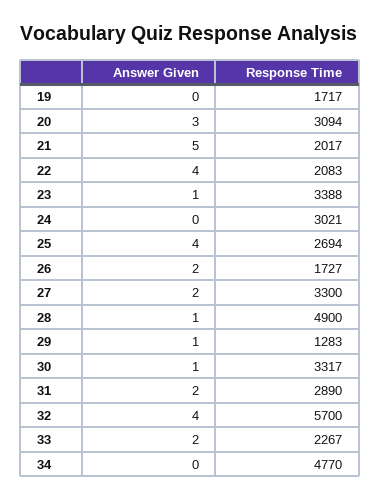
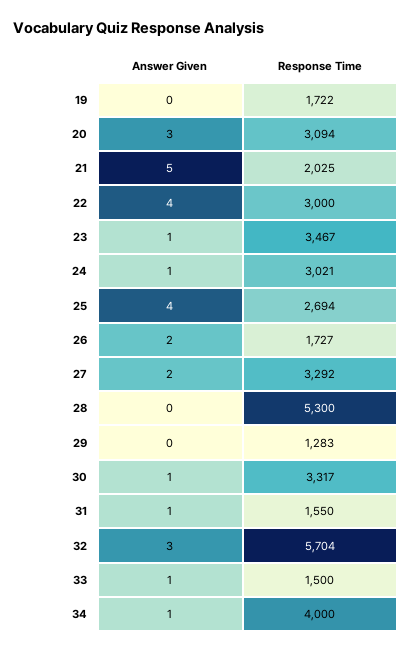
  {
    "Answer Given": {
      "19": 0,
      "20": 3,
      "21": 5,
      "22": 4,
      "23": 1,
-     "24": 0,
+     "24": 1,
      "25": 4,
      "26": 2,
      "27": 2,
-     "28": 1,
+     "28": 0,
-     "29": 1,
+     "29": 0,
      "30": 1,
-     "31": 2,
+     "31": 1,
-     "32": 4,
+     "32": 3,
-     "33": 2,
+     "33": 1,
-     "34": 0
+     "34": 1
    },
    "Response Time": {
-     "19": 1717,
+     "19": 1722,
      "20": 3094,
-     "21": 2017,
+     "21": 2025,
-     "22": 2083,
+     "22": 3000,
-     "23": 3388,
+     "23": 3467,
      "24": 3021,
      "25": 2694,
      "26": 1727,
-     "27": 3300,
+     "27": 3292,
-     "28": 4900,
+     "28": 5300,
      "29": 1283,
      "30": 3317,
-     "31": 2890,
+     "31": 1550,
-     "32": 5700,
+     "32": 5704,
-     "33": 2267,
+     "33": 1500,
-     "34": 4770
+     "34": 4000
    }
  }

